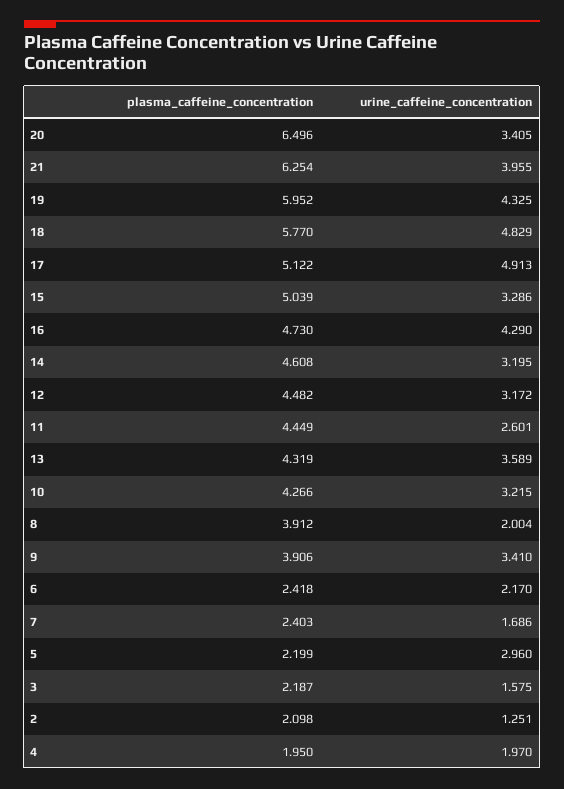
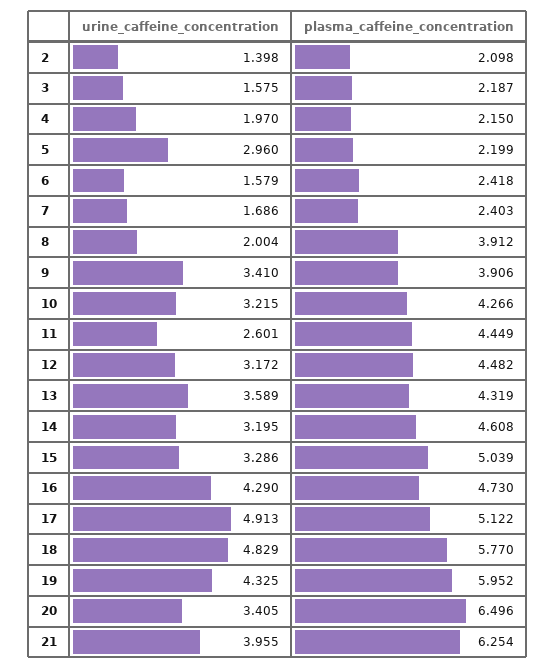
  {
    "plasma_caffeine_concentration": {
      "20": 6.496,
      "21": 6.254,
      "19": 5.952,
      "18": 5.77,
      "17": 5.122,
      "15": 5.039,
      "16": 4.73,
      "14": 4.608,
      "12": 4.482,
      "11": 4.449,
      "13": 4.319,
      "10": 4.266,
      "8": 3.912,
      "9": 3.906,
      "6": 2.418,
      "7": 2.403,
      "5": 2.199,
      "3": 2.187,
      "2": 2.098,
-     "4": 1.95
+     "4": 2.15
    },
    "urine_caffeine_concentration": {
      "20": 3.405,
      "21": 3.955,
      "19": 4.325,
      "18": 4.829,
      "17": 4.913,
      "15": 3.286,
      "16": 4.29,
      "14": 3.195,
      "12": 3.172,
      "11": 2.601,
      "13": 3.589,
      "10": 3.215,
      "8": 2.004,
      "9": 3.41,
-     "6": 2.17,
+     "6": 1.579,
      "7": 1.686,
      "5": 2.96,
      "3": 1.575,
-     "2": 1.251,
+     "2": 1.398,
      "4": 1.97
    }
  }

